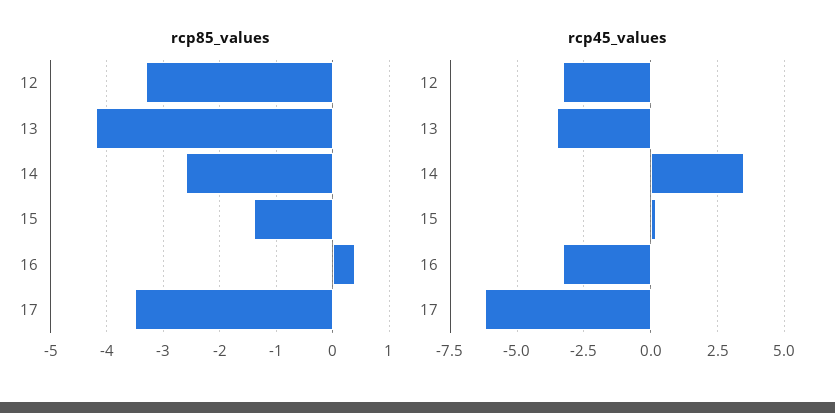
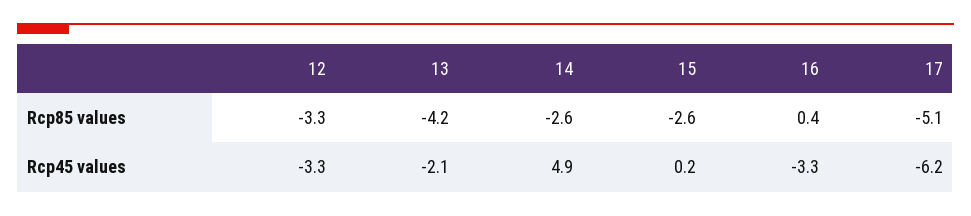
  {
    "rcp85_values": {
      "12": -3.3,
      "13": -4.2,
      "14": -2.6,
-     "15": -1.5,
+     "15": -2.6,
      "16": 0.4,
-     "17": -3.5
+     "17": -5.1
    },
    "rcp45_values": {
      "12": -3.3,
-     "13": -3.5,
+     "13": -2.1,
-     "14": 3.5,
+     "14": 4.9,
      "15": 0.2,
      "16": -3.3,
      "17": -6.2
    }
  }

